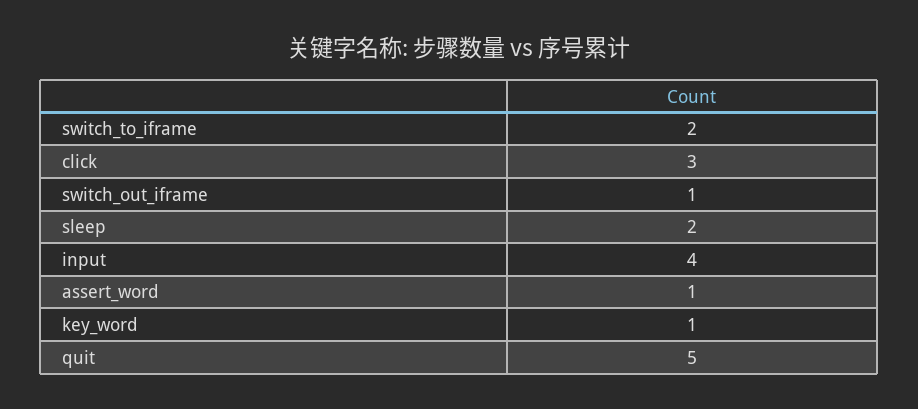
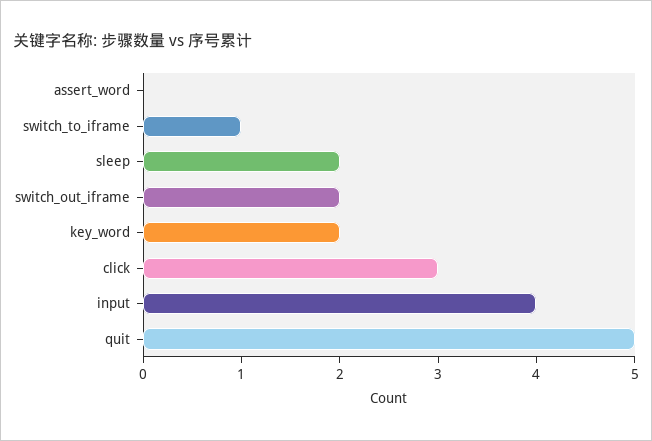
  {
-   "switch_to_iframe": 2,
+   "switch_to_iframe": 1,
    "click": 3,
-   "switch_out_iframe": 1,
+   "switch_out_iframe": 2,
    "sleep": 2,
    "input": 4,
-   "assert_word": 1,
+   "assert_word": 0,
-   "key_word": 1,
+   "key_word": 2,
    "quit": 5
  }

